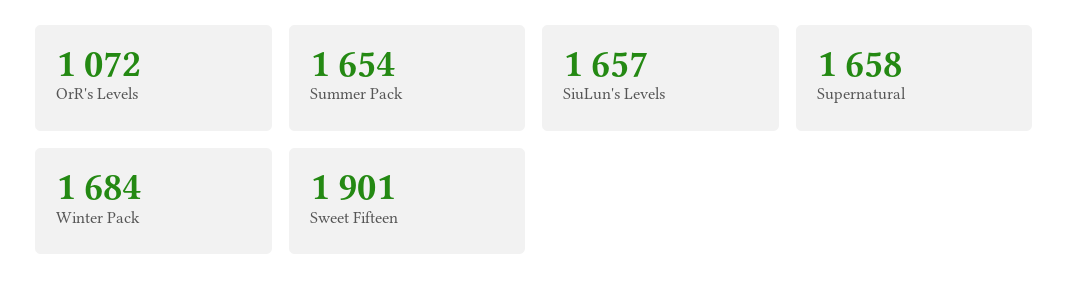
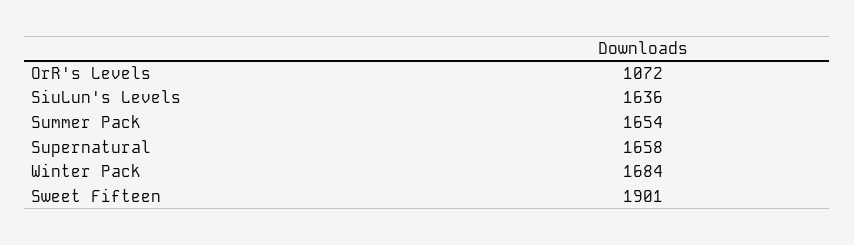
  {
    "OrR's Levels": 1072,
    "Summer Pack": 1654,
-   "SiuLun's Levels": 1657,
+   "SiuLun's Levels": 1636,
    "Supernatural": 1658,
    "Winter Pack": 1684,
    "Sweet Fifteen": 1901
  }

